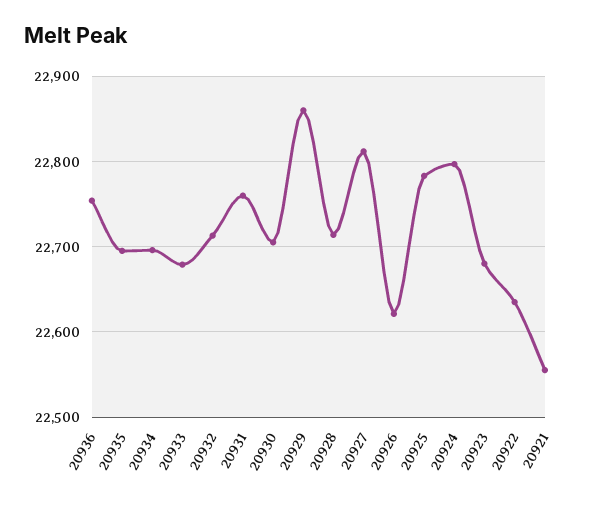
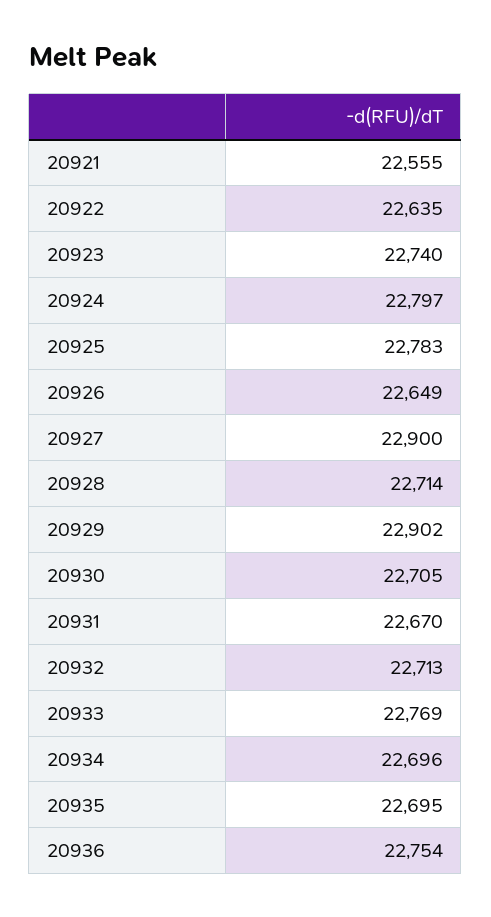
  {
    "20936": 22754,
    "20935": 22695,
    "20934": 22696,
-   "20933": 22680,
+   "20933": 22769,
    "20932": 22713,
-   "20931": 22760,
+   "20931": 22670,
    "20930": 22705,
-   "20929": 22860,
+   "20929": 22902,
    "20928": 22714,
-   "20927": 22810,
+   "20927": 22900,
-   "20926": 22620,
+   "20926": 22649,
    "20925": 22783,
    "20924": 22797,
-   "20923": 22680,
+   "20923": 22740,
    "20922": 22635,
    "20921": 22555
  }

